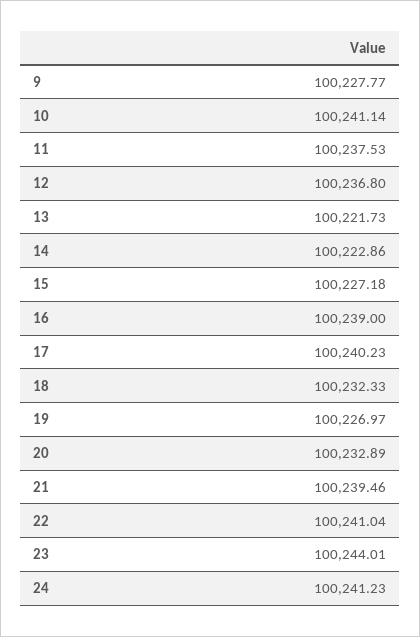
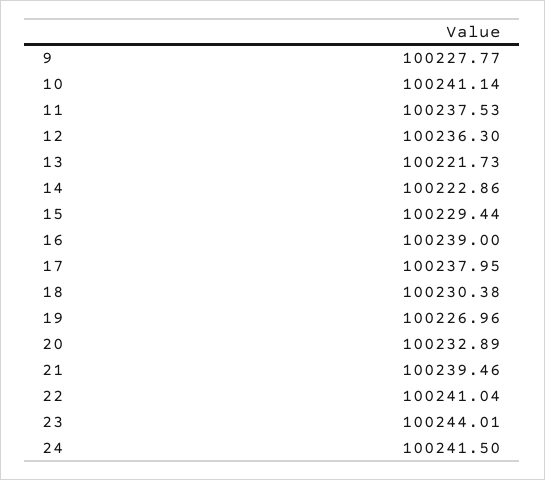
  {
    "9": 100227.77,
    "10": 100241.14,
    "11": 100237.53,
-   "12": 100236.8,
+   "12": 100236.3,
    "13": 100221.73,
    "14": 100222.86,
-   "15": 100227.18,
+   "15": 100229.44,
    "16": 100239,
-   "17": 100240.23,
+   "17": 100237.95,
-   "18": 100232.33,
+   "18": 100230.38,
-   "19": 100226.97,
+   "19": 100226.96,
    "20": 100232.89,
    "21": 100239.46,
    "22": 100241.04,
    "23": 100244.01,
-   "24": 100241.23
+   "24": 100241.5
  }

